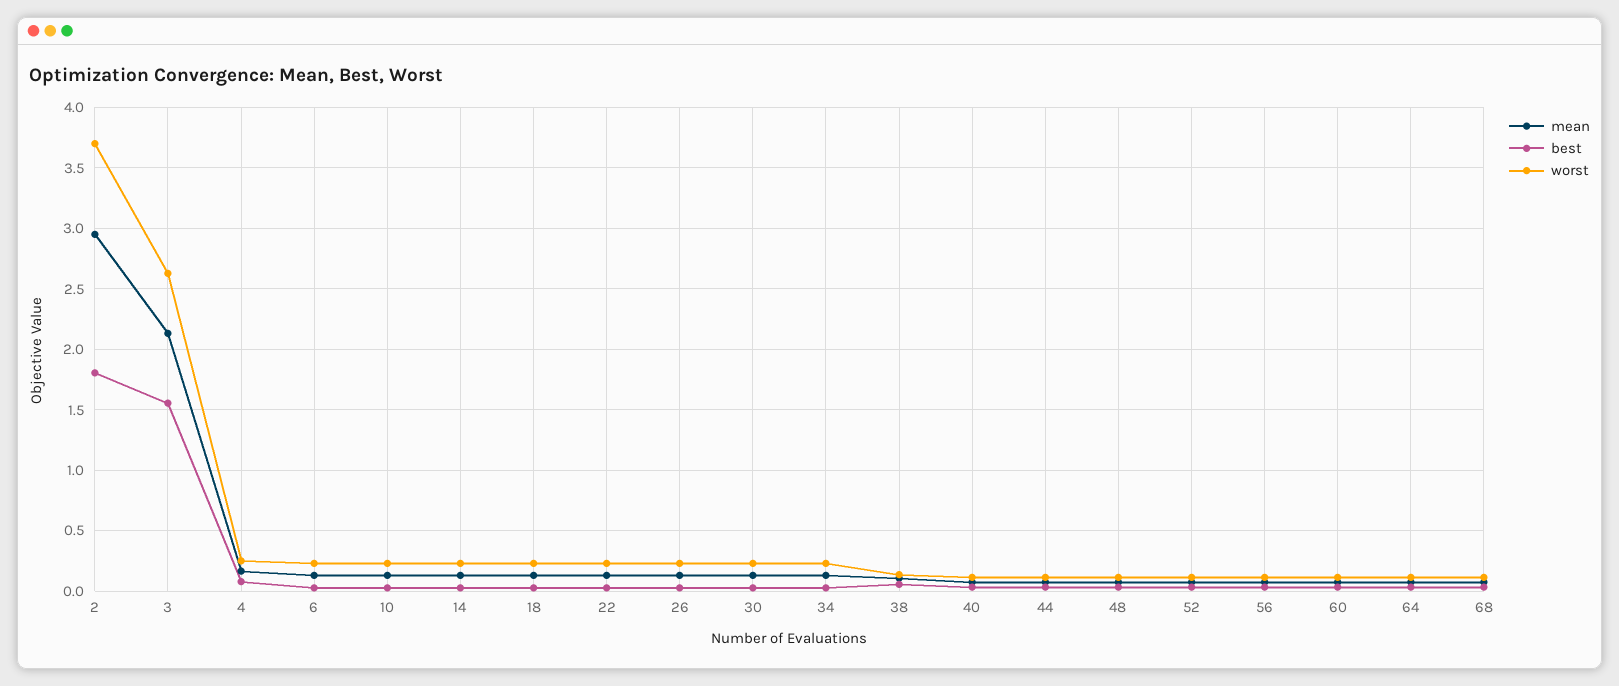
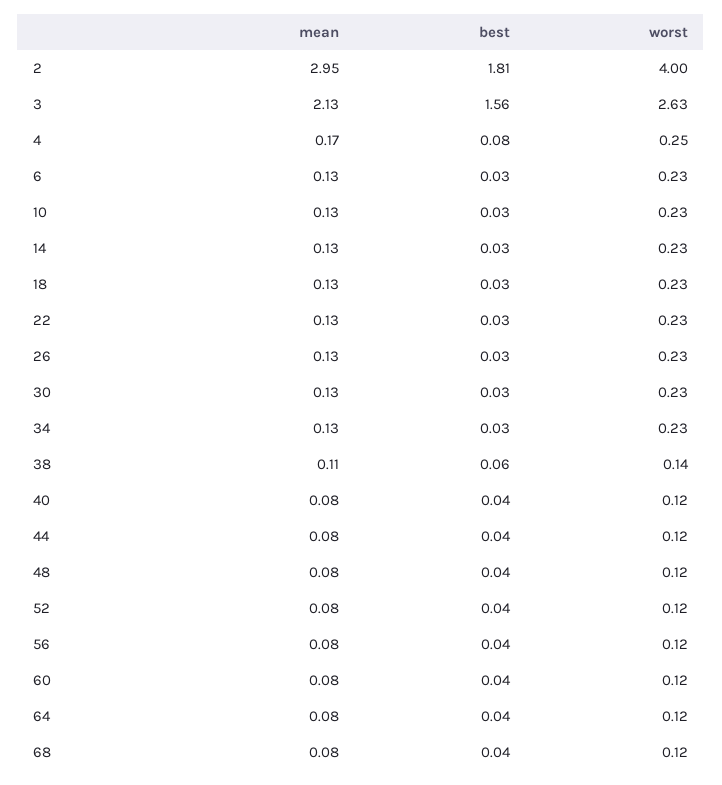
  {
    "mean": {
      "2": 2.95,
      "3": 2.13,
      "4": 0.17,
      "6": 0.13,
      "10": 0.13,
      "14": 0.13,
      "18": 0.13,
      "22": 0.13,
      "26": 0.13,
      "30": 0.13,
      "34": 0.13,
      "38": 0.11,
      "40": 0.08,
      "44": 0.08,
      "48": 0.08,
      "52": 0.08,
      "56": 0.08,
      "60": 0.08,
      "64": 0.08,
      "68": 0.08
    },
    "best": {
      "2": 1.81,
      "3": 1.56,
      "4": 0.08,
      "6": 0.03,
      "10": 0.03,
      "14": 0.03,
      "18": 0.03,
      "22": 0.03,
      "26": 0.03,
      "30": 0.03,
      "34": 0.03,
      "38": 0.06,
      "40": 0.04,
      "44": 0.04,
      "48": 0.04,
      "52": 0.04,
      "56": 0.04,
      "60": 0.04,
      "64": 0.04,
      "68": 0.04
    },
    "worst": {
-     "2": 3.7,
+     "2": 4,
      "3": 2.63,
      "4": 0.25,
      "6": 0.23,
      "10": 0.23,
      "14": 0.23,
      "18": 0.23,
      "22": 0.23,
      "26": 0.23,
      "30": 0.23,
      "34": 0.23,
      "38": 0.14,
      "40": 0.12,
      "44": 0.12,
      "48": 0.12,
      "52": 0.12,
      "56": 0.12,
      "60": 0.12,
      "64": 0.12,
      "68": 0.12
    }
  }

